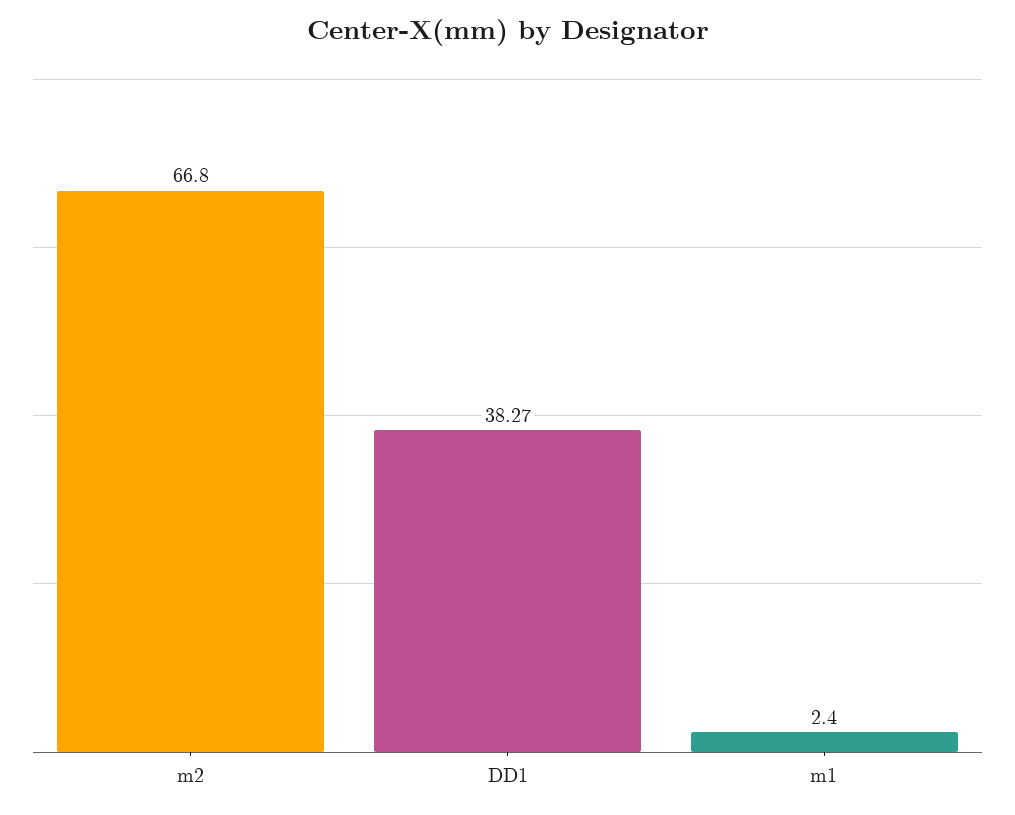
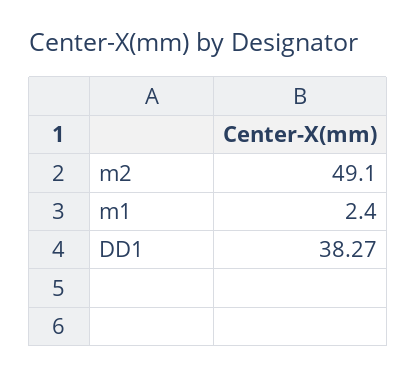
  {
-   "m2": 66.8,
+   "m2": 49.1,
    "DD1": 38.27,
    "m1": 2.4
  }

